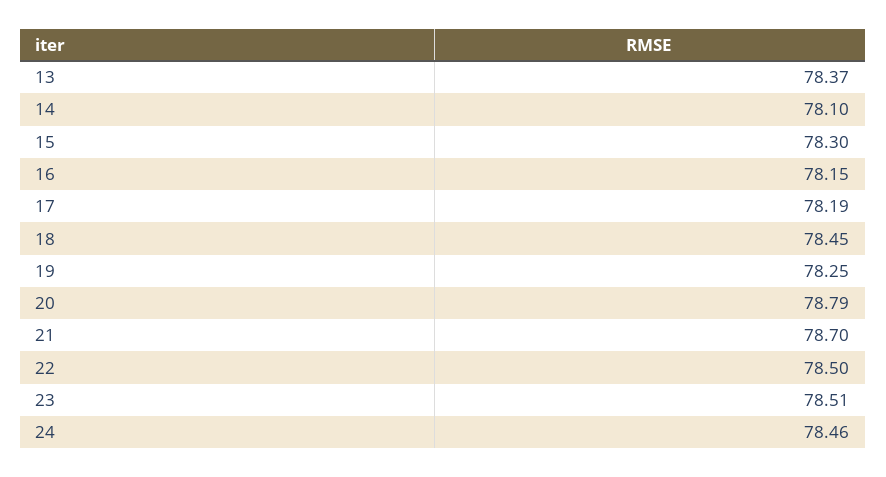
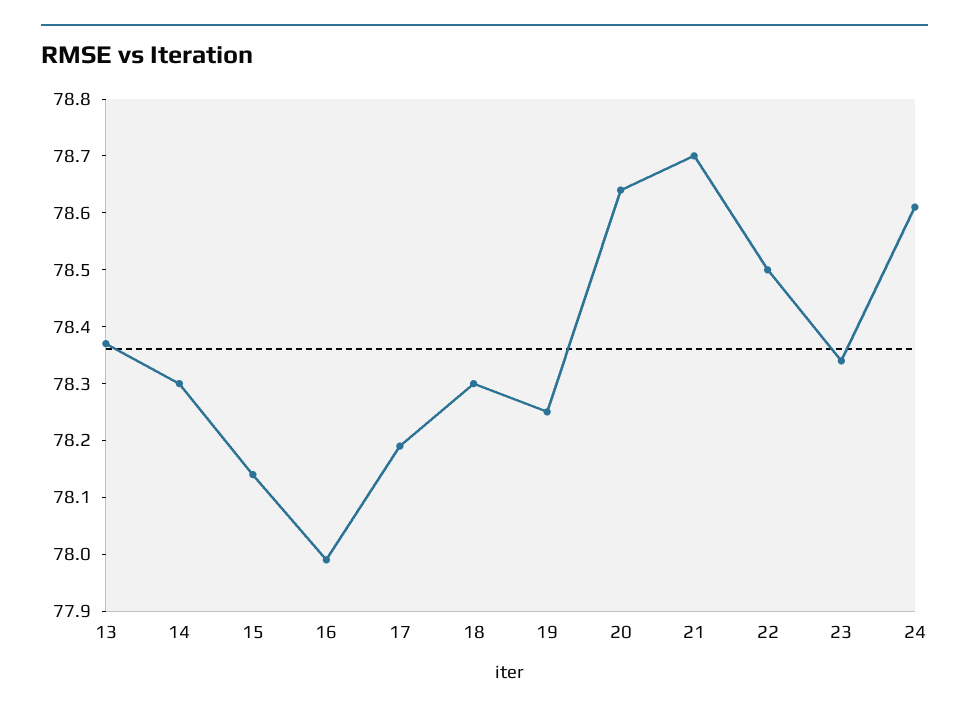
  {
    "13": 78.37,
-   "14": 78.1,
+   "14": 78.3,
-   "15": 78.3,
+   "15": 78.15,
-   "16": 78.15,
+   "16": 78,
    "17": 78.19,
-   "18": 78.45,
+   "18": 78.3,
    "19": 78.25,
-   "20": 78.79,
+   "20": 78.65,
    "21": 78.7,
    "22": 78.5,
-   "23": 78.51,
+   "23": 78.35,
-   "24": 78.46
+   "24": 78.6
  }

